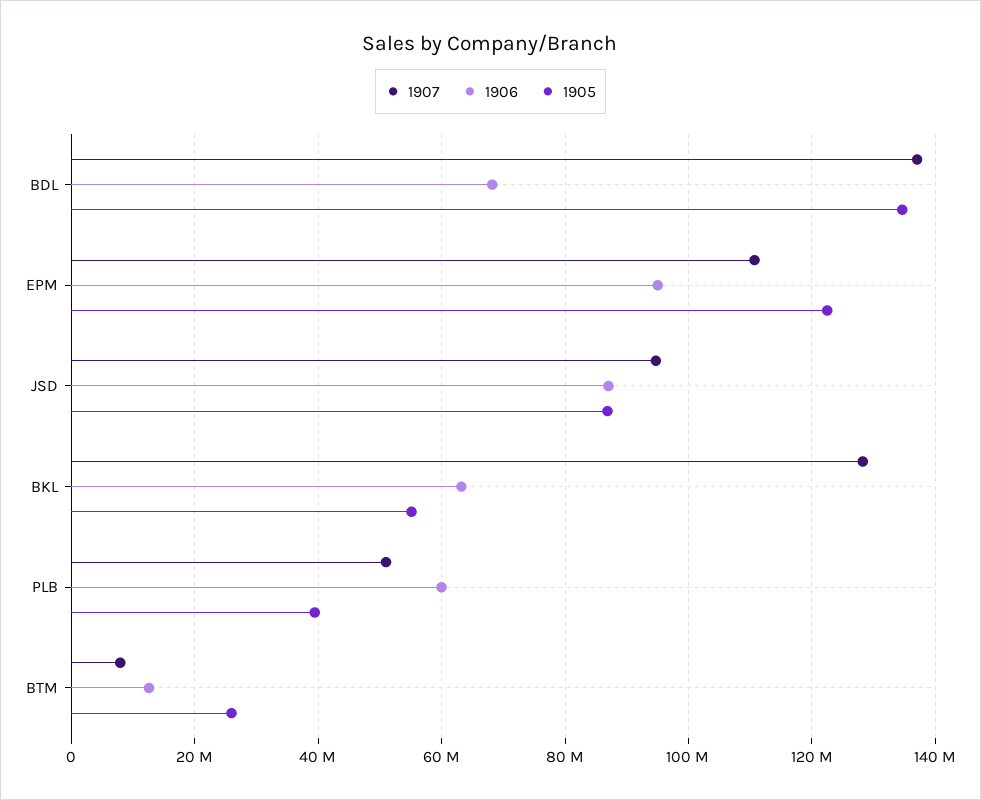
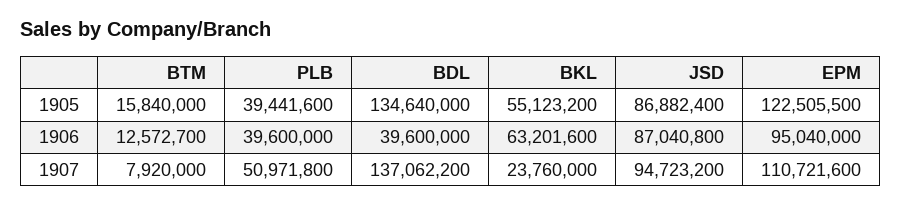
  {
    "1907": {
      "BDL": 137062200,
      "EPM": 110721600,
      "JSD": 94723200,
-     "BKL": 128000000,
+     "BKL": 23760000,
      "PLB": 50971800,
      "BTM": 7920000
    },
    "1906": {
-     "BDL": 68000000,
+     "BDL": 39600000,
      "EPM": 95040000,
      "JSD": 87040800,
      "BKL": 63201600,
-     "PLB": 60000000,
+     "PLB": 39600000,
      "BTM": 12572700
    },
    "1905": {
      "BDL": 134640000,
      "EPM": 122505500,
      "JSD": 86882400,
      "BKL": 55123200,
      "PLB": 39441600,
-     "BTM": 26000000
+     "BTM": 15840000
    }
  }

